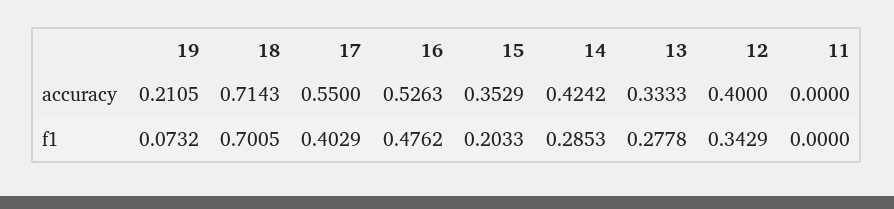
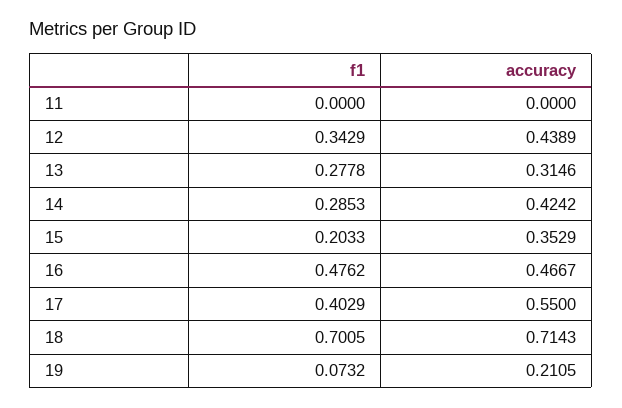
  {
    "19": {
      "accuracy": 0.2105,
      "f1": 0.0732
    },
    "18": {
      "accuracy": 0.7143,
      "f1": 0.7005
    },
    "17": {
      "accuracy": 0.55,
      "f1": 0.4029
    },
    "16": {
-     "accuracy": 0.5263,
+     "accuracy": 0.4667,
      "f1": 0.4762
    },
    "15": {
      "accuracy": 0.3529,
      "f1": 0.2033
    },
    "14": {
      "accuracy": 0.4242,
      "f1": 0.2853
    },
    "13": {
-     "accuracy": 0.3333,
+     "accuracy": 0.3146,
      "f1": 0.2778
    },
    "12": {
-     "accuracy": 0.4,
+     "accuracy": 0.4389,
      "f1": 0.3429
    },
    "11": {
      "accuracy": 0,
      "f1": 0
    }
  }

